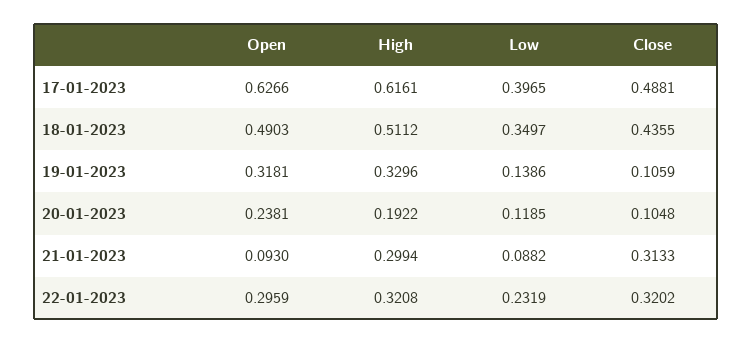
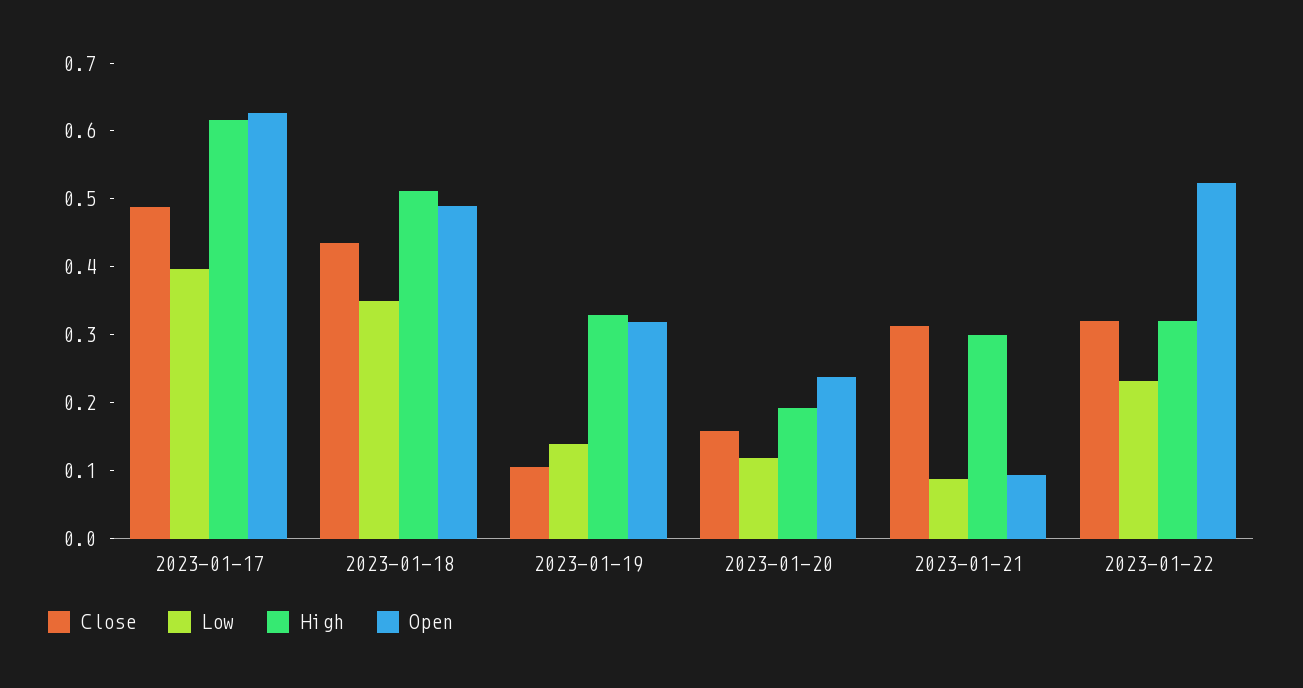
  {
    "Open": {
      "17-01-2023": 0.6266,
      "18-01-2023": 0.4903,
      "19-01-2023": 0.3181,
      "20-01-2023": 0.2381,
      "21-01-2023": 0.093,
-     "22-01-2023": 0.2959
+     "22-01-2023": 0.52
    },
    "High": {
      "17-01-2023": 0.6161,
      "18-01-2023": 0.5112,
      "19-01-2023": 0.3296,
      "20-01-2023": 0.1922,
      "21-01-2023": 0.2994,
      "22-01-2023": 0.3208
    },
    "Low": {
      "17-01-2023": 0.3965,
      "18-01-2023": 0.3497,
      "19-01-2023": 0.1386,
      "20-01-2023": 0.1185,
      "21-01-2023": 0.0882,
      "22-01-2023": 0.2319
    },
    "Close": {
      "17-01-2023": 0.4881,
      "18-01-2023": 0.4355,
      "19-01-2023": 0.1059,
-     "20-01-2023": 0.1048,
+     "20-01-2023": 0.16,
      "21-01-2023": 0.3133,
      "22-01-2023": 0.3202
    }
  }

